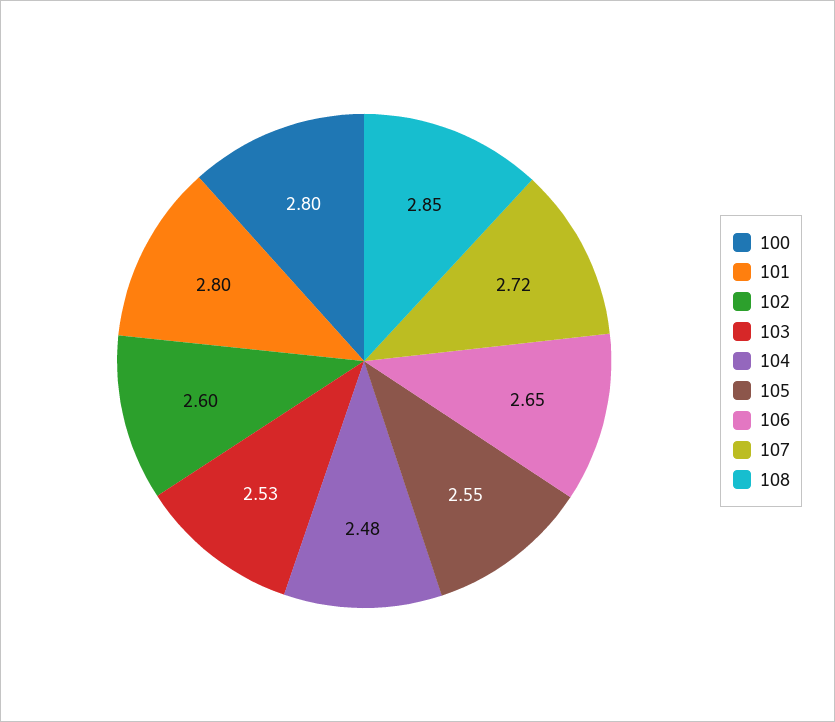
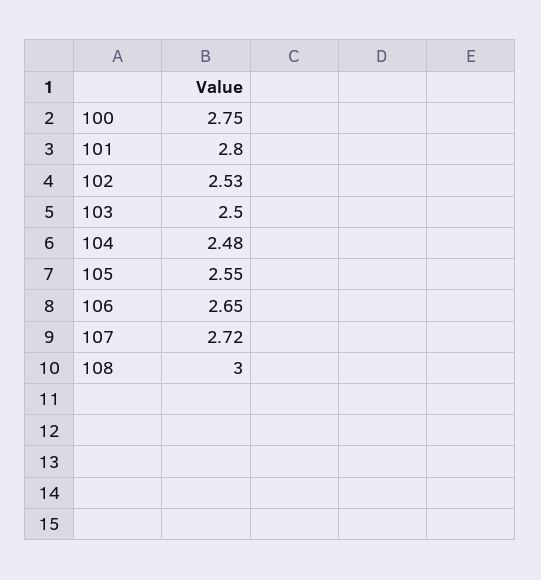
  {
-   "100": 2.8,
+   "100": 2.75,
    "101": 2.8,
-   "102": 2.6,
+   "102": 2.53,
-   "103": 2.53,
+   "103": 2.5,
    "104": 2.48,
    "105": 2.55,
    "106": 2.65,
    "107": 2.72,
-   "108": 2.85
+   "108": 3
  }

